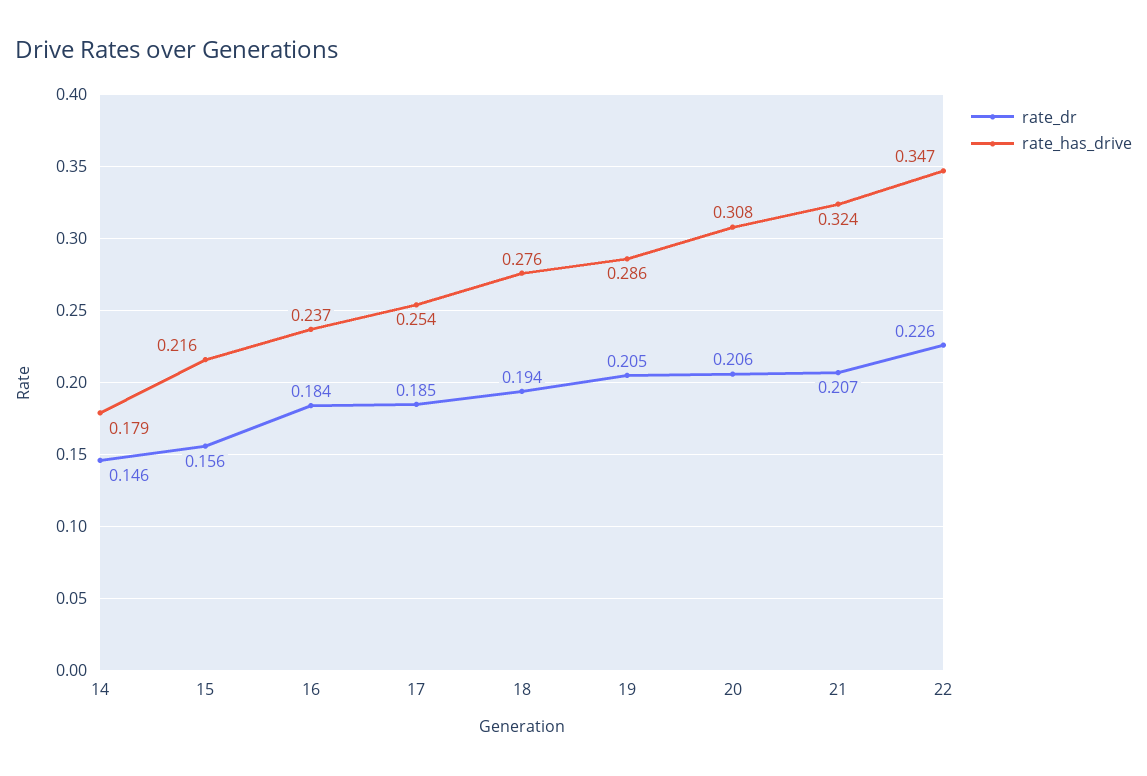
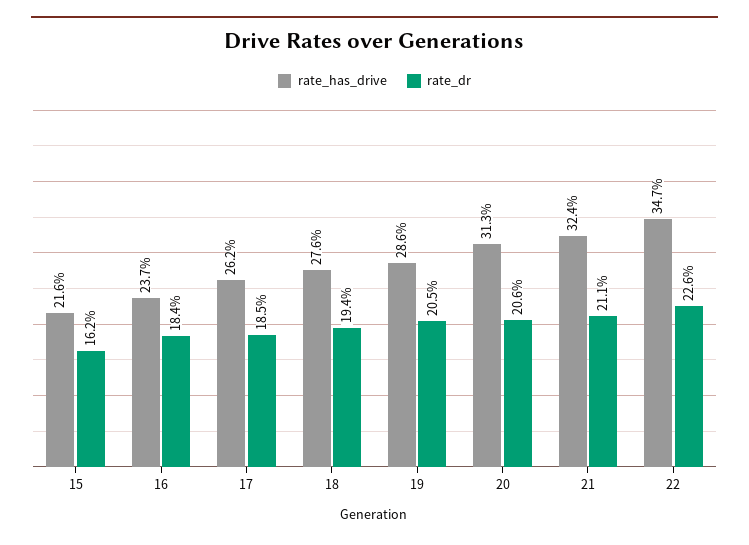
  {
    "rate_dr": {
-     "14": 0.146,
-     "15": 0.156,
+     "15": 0.162,
      "16": 0.184,
      "17": 0.185,
      "18": 0.194,
      "19": 0.205,
      "20": 0.206,
-     "21": 0.207,
+     "21": 0.211,
      "22": 0.226
    },
    "rate_has_drive": {
-     "14": 0.179,
      "15": 0.216,
      "16": 0.237,
-     "17": 0.254,
+     "17": 0.262,
      "18": 0.276,
      "19": 0.286,
-     "20": 0.308,
+     "20": 0.313,
      "21": 0.324,
      "22": 0.347
    }
  }

